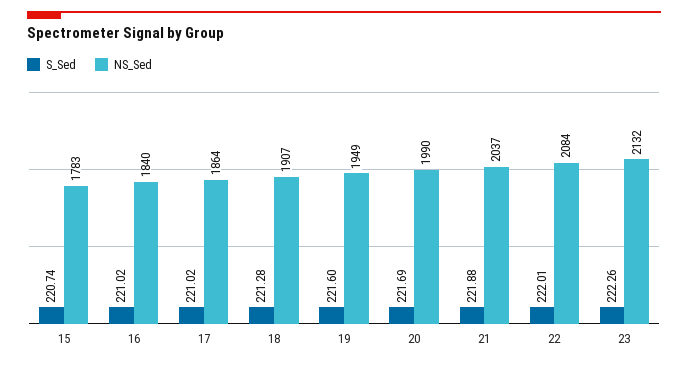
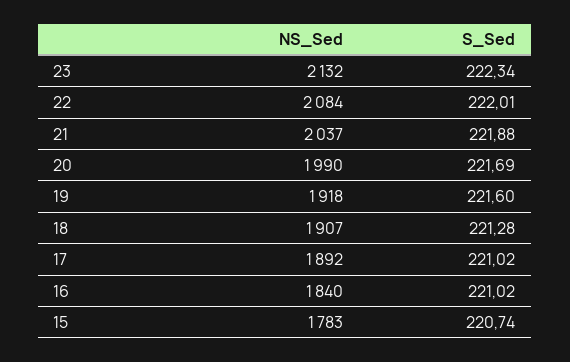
  {
    "S_Sed": {
      "15": 220.74,
      "16": 221.02,
      "17": 221.02,
      "18": 221.28,
      "19": 221.6,
      "20": 221.69,
      "21": 221.88,
      "22": 222.01,
-     "23": 222.26
+     "23": 222.34
    },
    "NS_Sed": {
      "15": 1783,
      "16": 1840,
-     "17": 1864,
+     "17": 1892,
      "18": 1907,
-     "19": 1949,
+     "19": 1918,
      "20": 1990,
      "21": 2037,
      "22": 2084,
      "23": 2132
    }
  }

